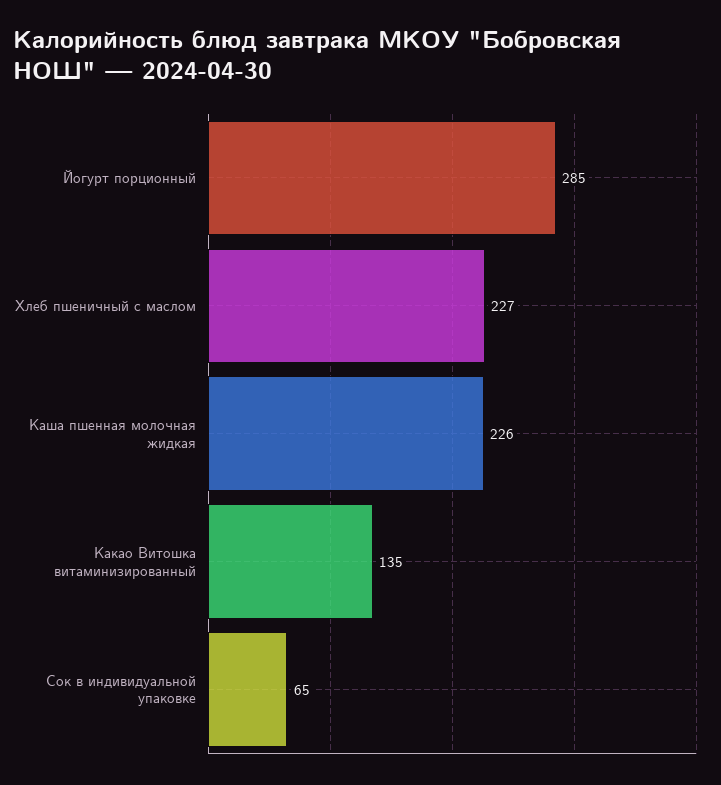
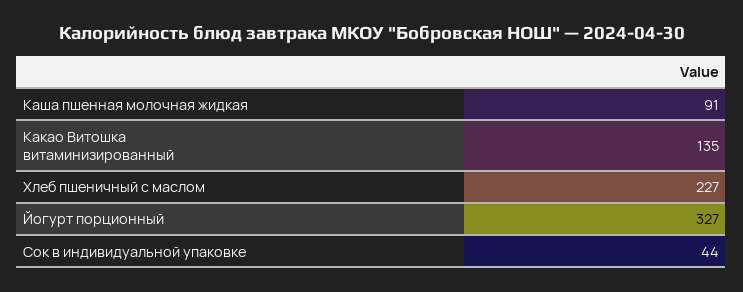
  {
-   "Йогурт порционный": 285,
+   "Йогурт порционный": 327,
    "Хлеб пшеничный с маслом": 227,
-   "Каша пшенная молочная жидкая": 226,
+   "Каша пшенная молочная жидкая": 91,
    "Какао Витошка витаминизированный": 135,
-   "Сок в индивидуальной упаковке": 65
+   "Сок в индивидуальной упаковке": 44
  }

